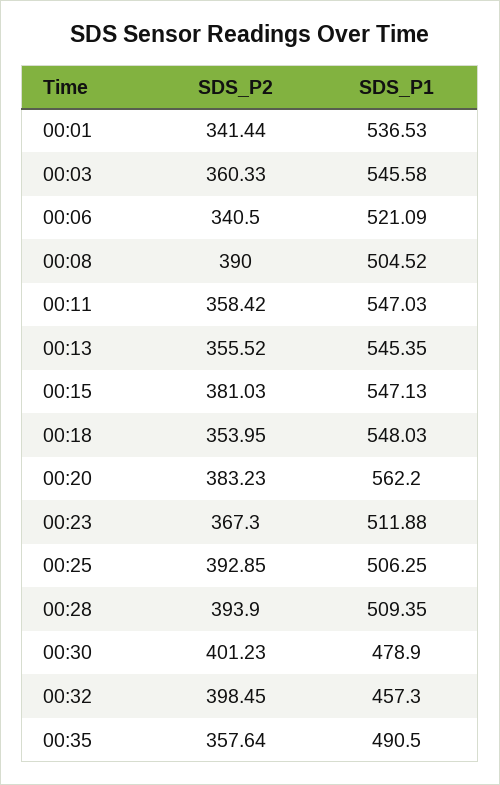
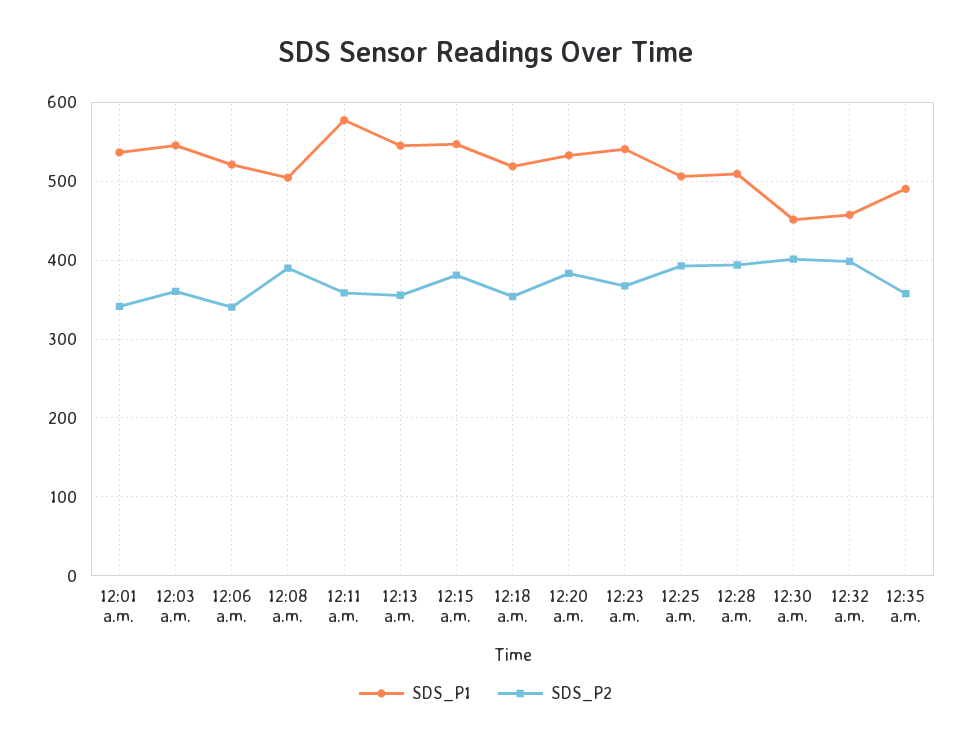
  {
    "SDS_P2": {
      "00:01": 341.44,
      "00:03": 360.33,
      "00:06": 340.5,
      "00:08": 390,
      "00:11": 358.42,
      "00:13": 355.52,
      "00:15": 381.03,
      "00:18": 353.95,
      "00:20": 383.23,
      "00:23": 367.3,
      "00:25": 392.85,
      "00:28": 393.9,
      "00:30": 401.23,
      "00:32": 398.45,
      "00:35": 357.64
    },
    "SDS_P1": {
      "00:01": 536.53,
      "00:03": 545.58,
      "00:06": 521.09,
      "00:08": 504.52,
-     "00:11": 547.03,
+     "00:11": 580,
      "00:13": 545.35,
      "00:15": 547.13,
-     "00:18": 548.03,
+     "00:18": 520,
-     "00:20": 562.2,
+     "00:20": 530,
-     "00:23": 511.88,
+     "00:23": 540,
      "00:25": 506.25,
      "00:28": 509.35,
-     "00:30": 478.9,
+     "00:30": 450,
      "00:32": 457.3,
      "00:35": 490.5
    }
  }

